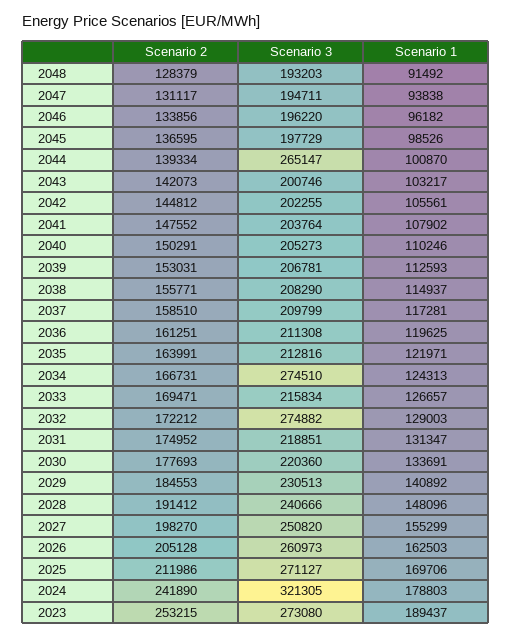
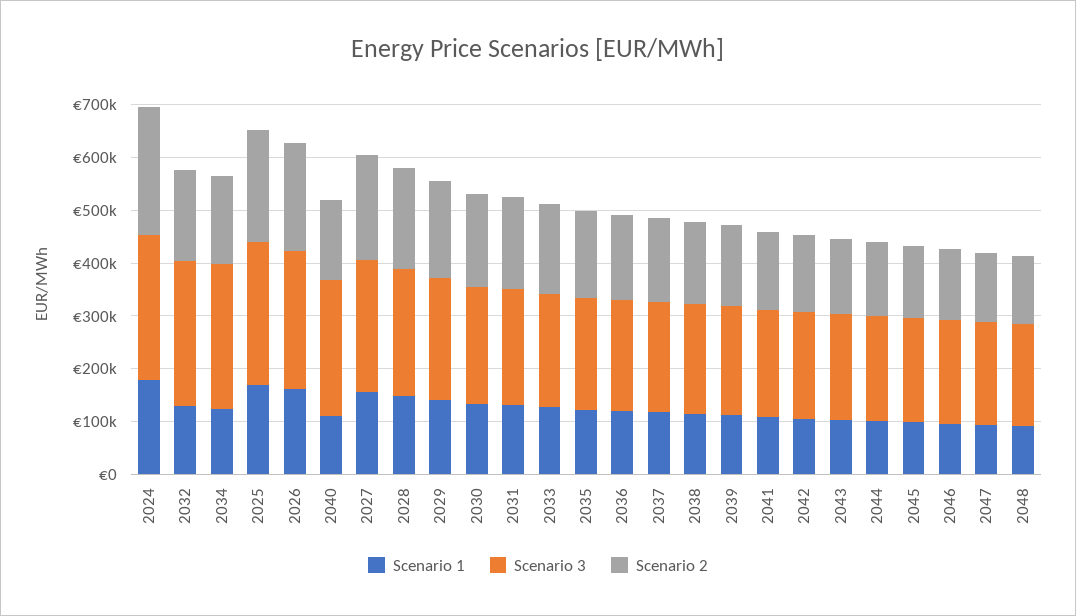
  {
    "Scenario 2": {
      "2048": 128379,
      "2047": 131117,
      "2046": 133856,
      "2045": 136595,
      "2044": 139334,
      "2043": 142073,
      "2042": 144812,
      "2041": 147552,
      "2040": 150291,
      "2039": 153031,
      "2038": 155771,
      "2037": 158510,
      "2036": 161251,
      "2035": 163991,
      "2034": 166731,
      "2033": 169471,
      "2032": 172212,
      "2031": 174952,
      "2030": 177693,
      "2029": 184553,
      "2028": 191412,
      "2027": 198270,
      "2026": 205128,
      "2025": 211986,
-     "2024": 241890,
+     "2024": 241890
-     "2023": 253215
    },
    "Scenario 3": {
      "2048": 193203,
      "2047": 194711,
      "2046": 196220,
      "2045": 197729,
-     "2044": 265147,
+     "2044": 200000,
      "2043": 200746,
      "2042": 202255,
      "2041": 203764,
-     "2040": 205273,
+     "2040": 260000,
      "2039": 206781,
      "2038": 208290,
      "2037": 209799,
      "2036": 211308,
      "2035": 212816,
      "2034": 274510,
      "2033": 215834,
      "2032": 274882,
      "2031": 218851,
      "2030": 220360,
      "2029": 230513,
      "2028": 240666,
      "2027": 250820,
      "2026": 260973,
      "2025": 271127,
-     "2024": 321305,
+     "2024": 280000
-     "2023": 273080
    },
    "Scenario 1": {
      "2048": 91492,
      "2047": 93838,
      "2046": 96182,
      "2045": 98526,
      "2044": 100870,
      "2043": 103217,
      "2042": 105561,
      "2041": 107902,
      "2040": 110246,
      "2039": 112593,
      "2038": 114937,
      "2037": 117281,
      "2036": 119625,
      "2035": 121971,
      "2034": 124313,
      "2033": 126657,
      "2032": 129003,
      "2031": 131347,
      "2030": 133691,
      "2029": 140892,
      "2028": 148096,
      "2027": 155299,
      "2026": 162503,
      "2025": 169706,
-     "2024": 178803,
+     "2024": 178803
-     "2023": 189437
    }
  }

